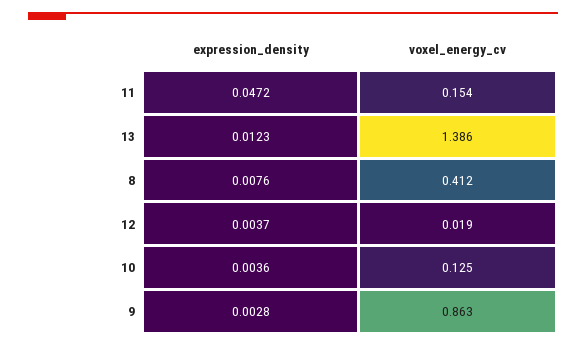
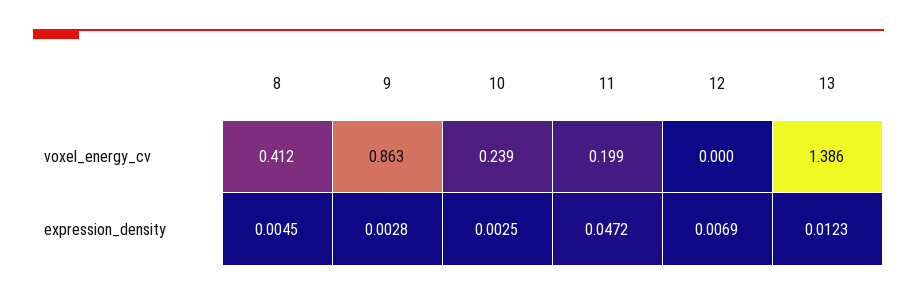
  {
    "expression_density": {
      "11": 0.0472,
      "13": 0.0123,
-     "8": 0.0076,
+     "8": 0.0045,
-     "12": 0.0037,
+     "12": 0.0069,
-     "10": 0.0036,
+     "10": 0.0025,
      "9": 0.0028
    },
    "voxel_energy_cv": {
-     "11": 0.154,
+     "11": 0.199,
      "13": 1.386,
      "8": 0.412,
-     "12": 0.019,
+     "12": 0,
-     "10": 0.125,
+     "10": 0.239,
      "9": 0.863
    }
  }

